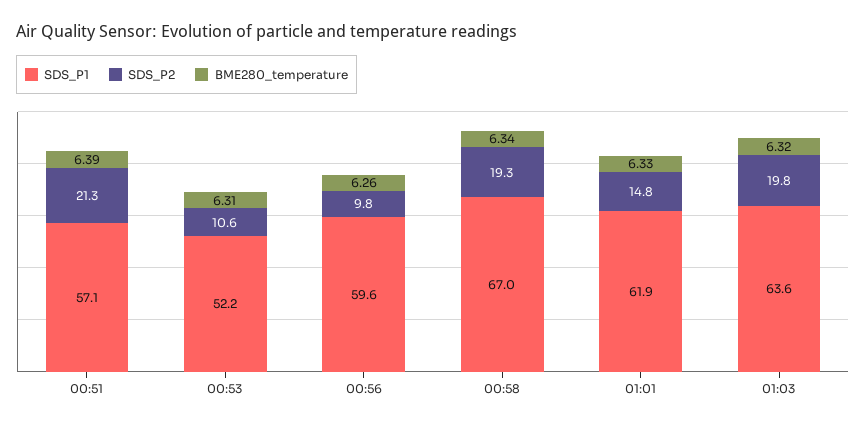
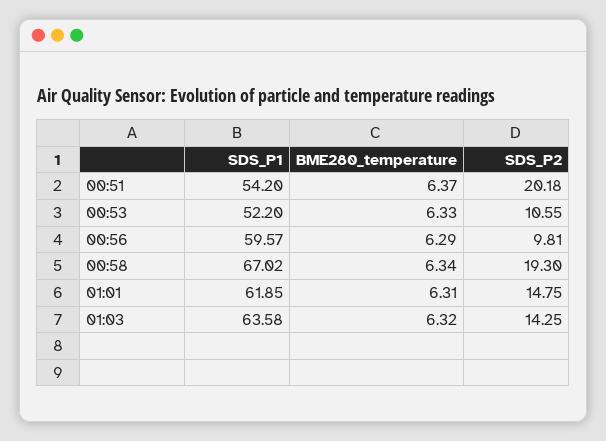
  {
    "SDS_P1": {
-     "00:51": 57.1,
+     "00:51": 54.2,
      "00:53": 52.2,
      "00:56": 59.57,
      "00:58": 67.02,
      "01:01": 61.85,
      "01:03": 63.58
    },
    "SDS_P2": {
-     "00:51": 21.3,
+     "00:51": 20.18,
      "00:53": 10.55,
      "00:56": 9.81,
      "00:58": 19.3,
      "01:01": 14.75,
-     "01:03": 19.8
+     "01:03": 14.25
    },
    "BME280_temperature": {
-     "00:51": 6.39,
+     "00:51": 6.37,
-     "00:53": 6.31,
+     "00:53": 6.33,
-     "00:56": 6.26,
+     "00:56": 6.29,
      "00:58": 6.34,
-     "01:01": 6.33,
+     "01:01": 6.31,
      "01:03": 6.32
    }
  }

